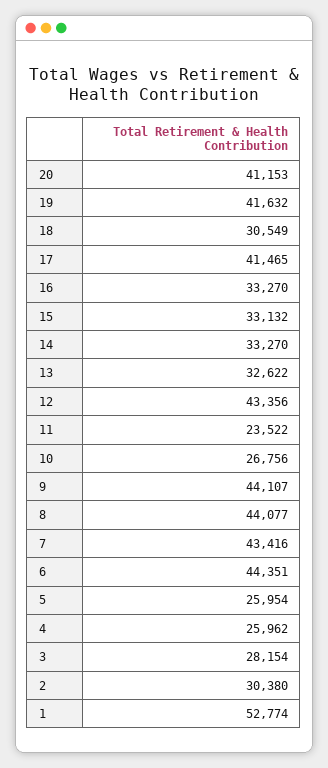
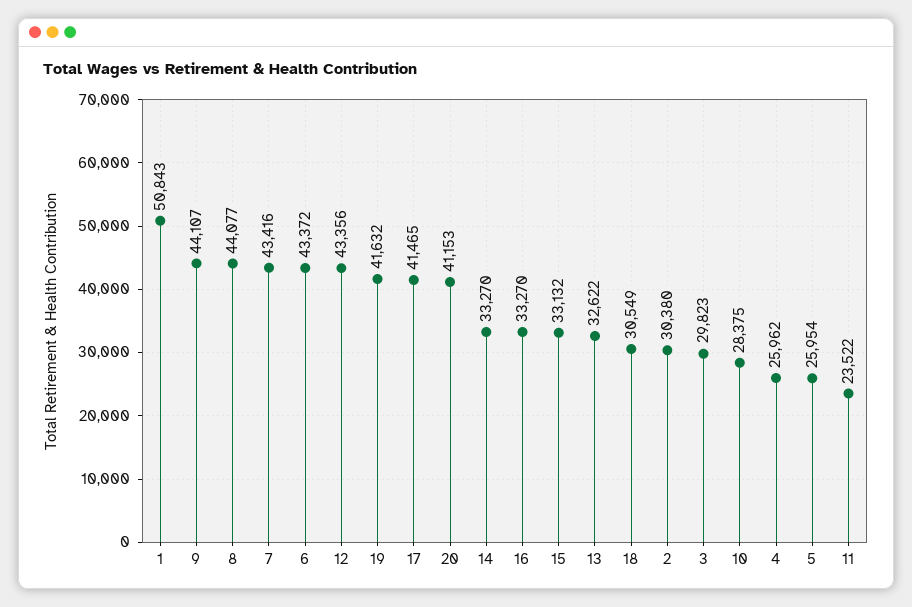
  {
    "20": 41153,
    "19": 41632,
    "18": 30549,
    "17": 41465,
    "16": 33270,
    "15": 33132,
    "14": 33270,
    "13": 32622,
    "12": 43356,
    "11": 23522,
-   "10": 26756,
+   "10": 28375,
    "9": 44107,
    "8": 44077,
    "7": 43416,
-   "6": 44351,
+   "6": 43372,
    "5": 25954,
    "4": 25962,
-   "3": 28154,
+   "3": 29823,
    "2": 30380,
-   "1": 52774
+   "1": 50843
  }

